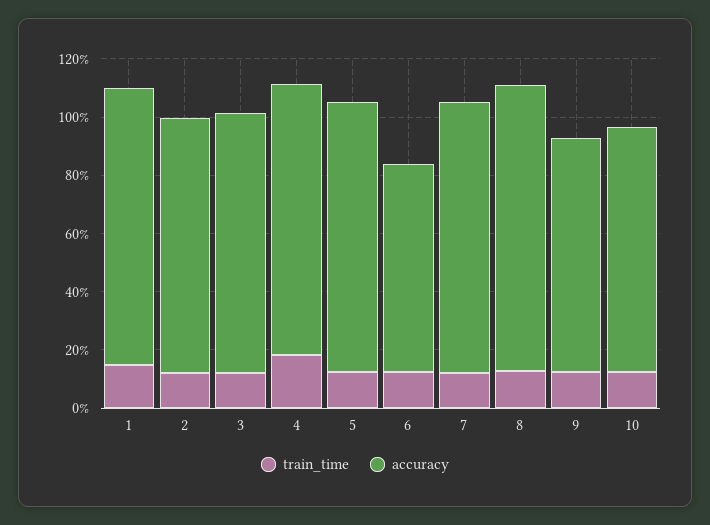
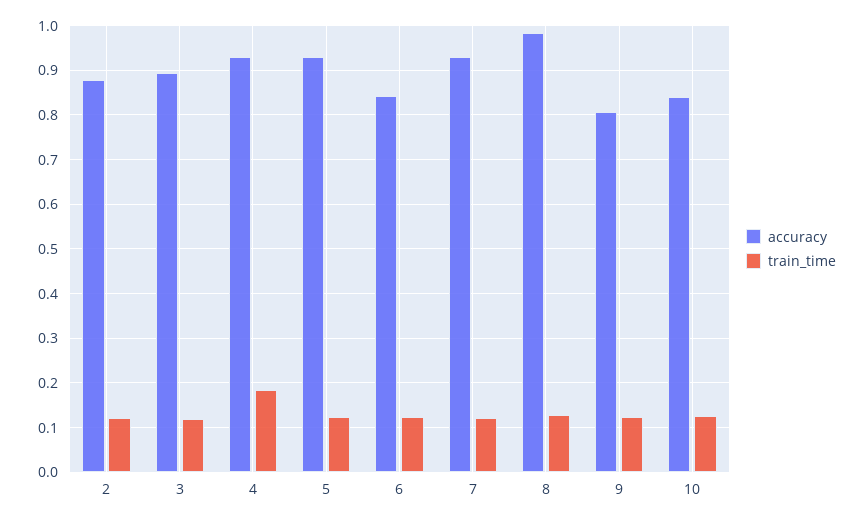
  {
    "train_time": {
-     "1": 0.15,
      "2": 0.12,
      "3": 0.12,
      "4": 0.18,
      "5": 0.12,
      "6": 0.12,
      "7": 0.12,
      "8": 0.12,
      "9": 0.12,
      "10": 0.12
    },
    "accuracy": {
-     "1": 0.95,
      "2": 0.88,
      "3": 0.9,
      "4": 0.92,
      "5": 0.92,
-     "6": 0.7,
+     "6": 0.84,
      "7": 0.92,
      "8": 0.98,
      "9": 0.8,
      "10": 0.84
    }
  }

